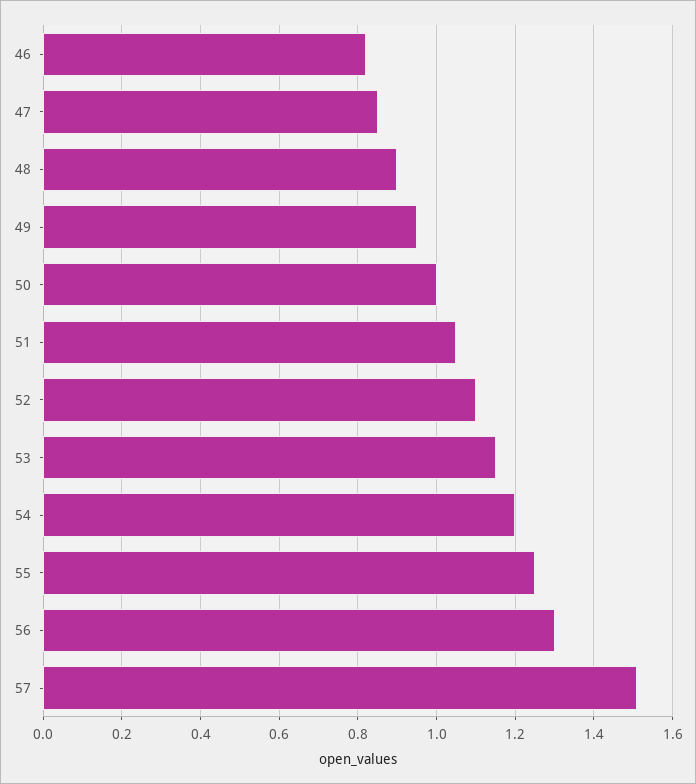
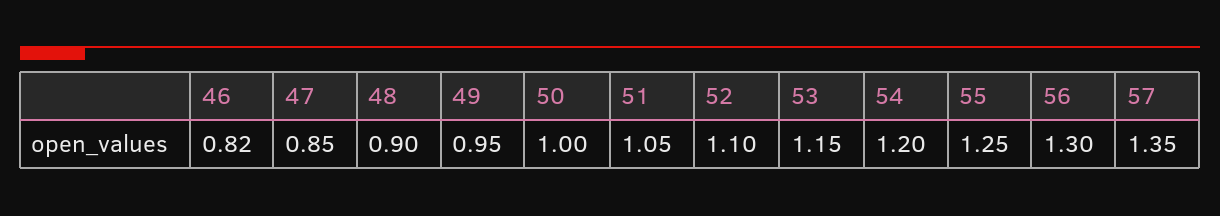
  {
    "46": 0.82,
    "47": 0.85,
    "48": 0.9,
    "49": 0.95,
    "50": 1,
    "51": 1.05,
    "52": 1.1,
    "53": 1.15,
    "54": 1.2,
    "55": 1.25,
    "56": 1.3,
-   "57": 1.5
+   "57": 1.35
  }

